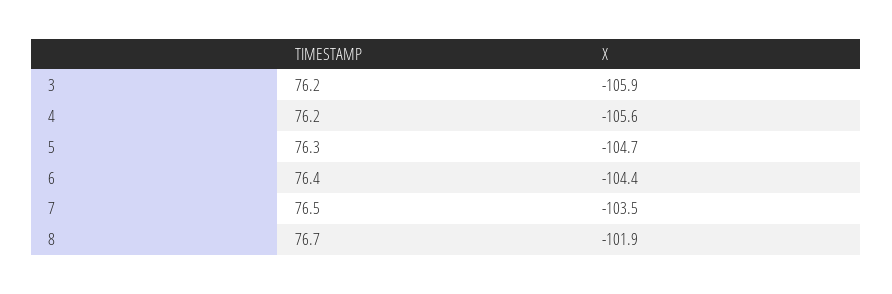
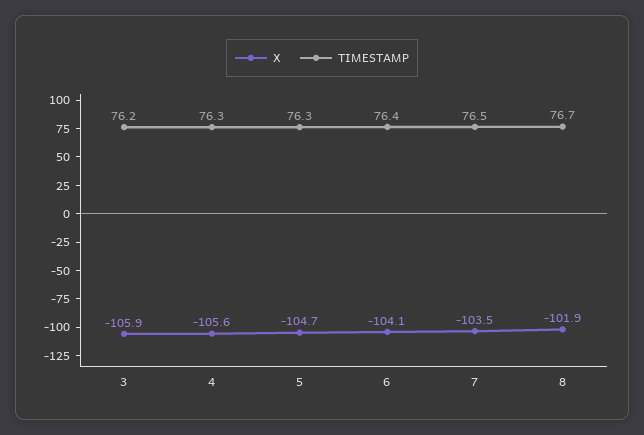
  {
    "TIMESTAMP": {
      "3": 76.2,
-     "4": 76.2,
+     "4": 76.3,
      "5": 76.3,
      "6": 76.4,
      "7": 76.5,
      "8": 76.7
    },
    "X": {
      "3": -105.9,
      "4": -105.6,
      "5": -104.7,
-     "6": -104.4,
+     "6": -104.1,
      "7": -103.5,
      "8": -101.9
    }
  }

